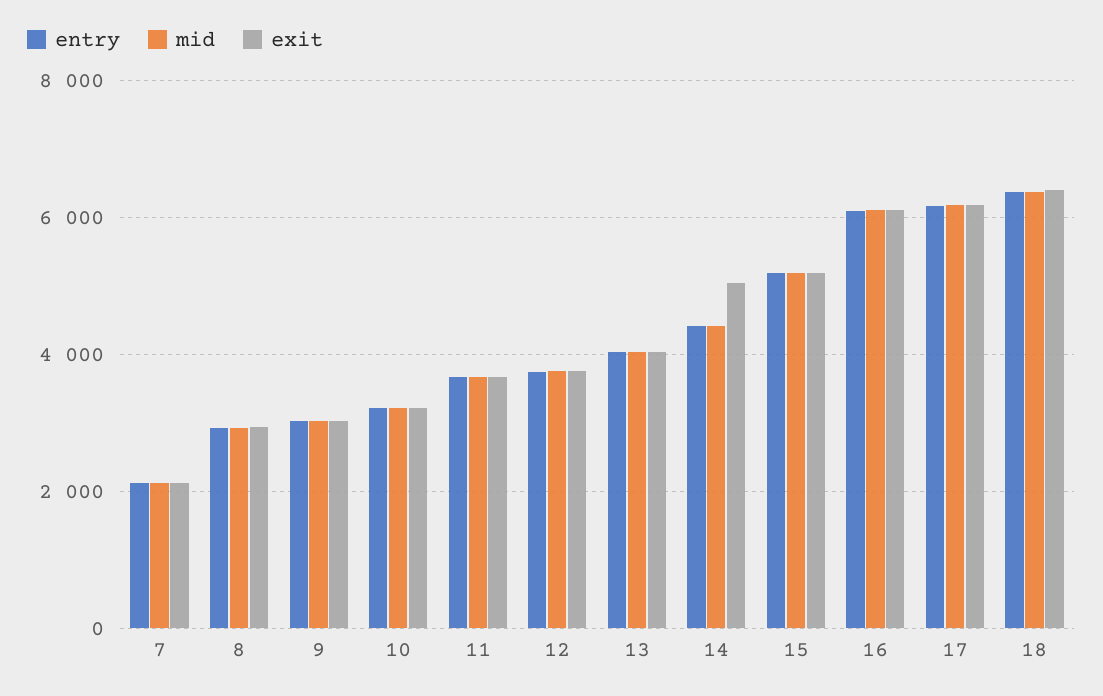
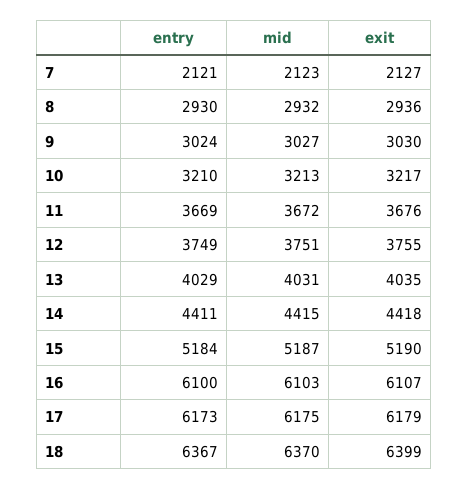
  {
    "entry": {
      "7": 2121,
      "8": 2930,
      "9": 3024,
      "10": 3210,
      "11": 3669,
      "12": 3749,
      "13": 4029,
      "14": 4411,
      "15": 5184,
      "16": 6100,
      "17": 6173,
      "18": 6367
    },
    "mid": {
      "7": 2123,
      "8": 2932,
      "9": 3027,
      "10": 3213,
      "11": 3672,
      "12": 3751,
      "13": 4031,
      "14": 4415,
      "15": 5187,
      "16": 6103,
      "17": 6175,
      "18": 6370
    },
    "exit": {
      "7": 2127,
      "8": 2936,
      "9": 3030,
      "10": 3217,
      "11": 3676,
      "12": 3755,
      "13": 4035,
-     "14": 5000,
+     "14": 4418,
      "15": 5190,
      "16": 6107,
      "17": 6179,
      "18": 6399
    }
  }

